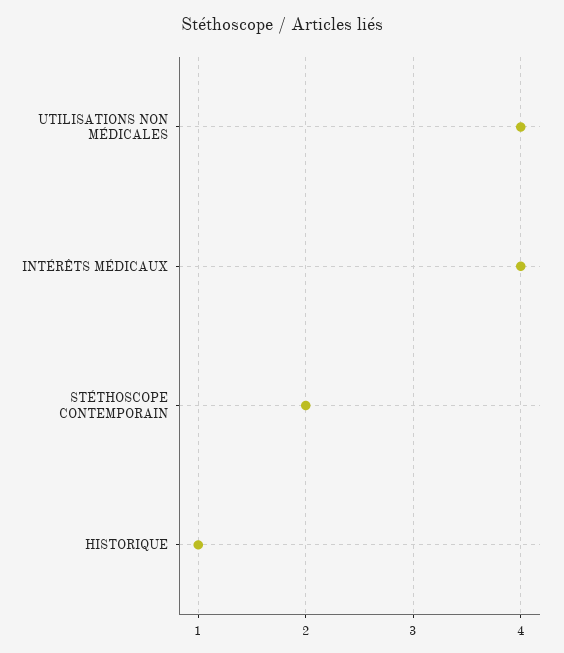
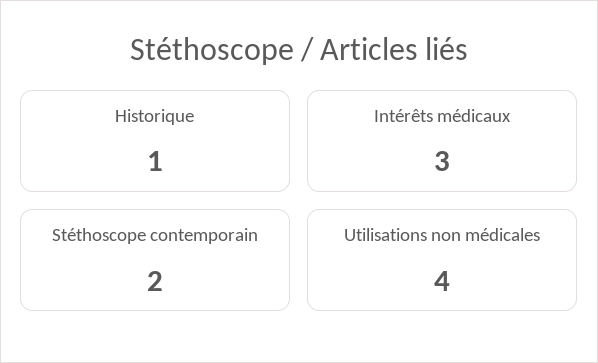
  {
    "UTILISATIONS NON MÉDICALES": 4,
-   "INTÉRÊTS MÉDICAUX": 4,
+   "INTÉRÊTS MÉDICAUX": 3,
    "STÉTHOSCOPE CONTEMPORAIN": 2,
    "HISTORIQUE": 1
  }

